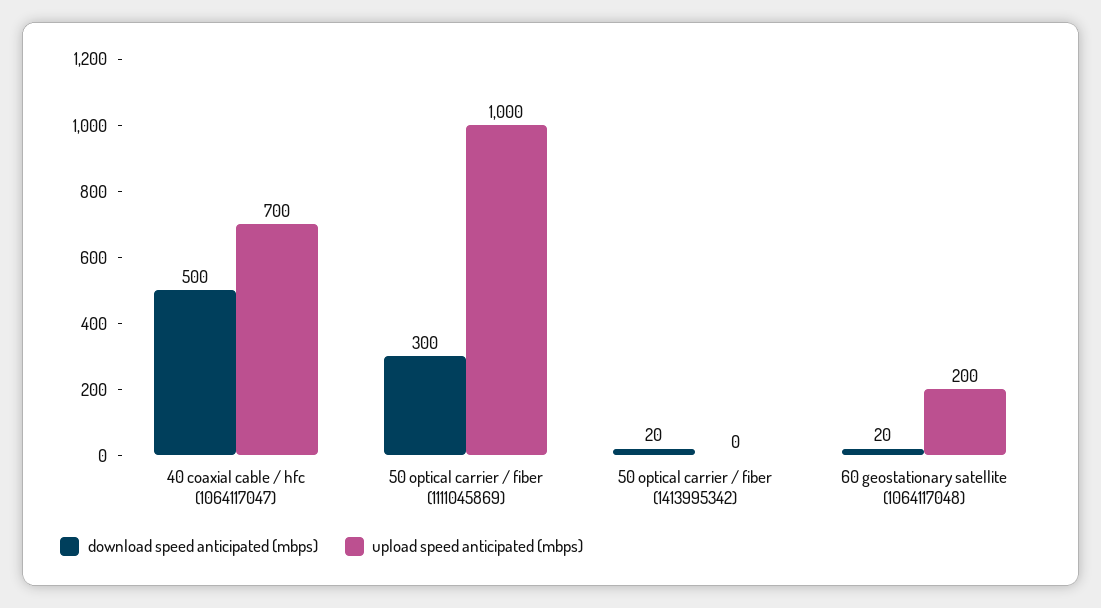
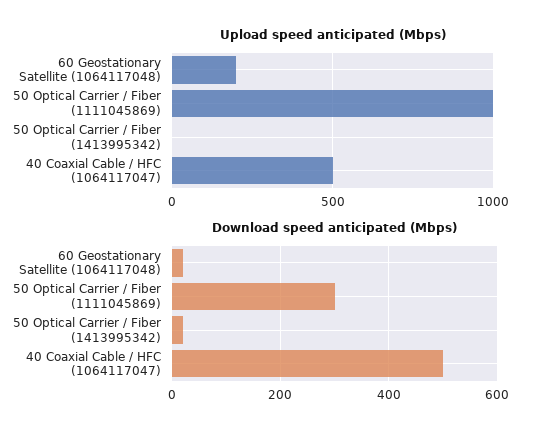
  {
    "download speed anticipated (mbps)": {
      "40 coaxial cable / hfc (1064117047)": 500,
      "50 optical carrier / fiber (1111045869)": 300,
      "50 optical carrier / fiber (1413995342)": 20,
      "60 geostationary satellite (1064117048)": 20
    },
    "upload speed anticipated (mbps)": {
-     "40 coaxial cable / hfc (1064117047)": 700,
+     "40 coaxial cable / hfc (1064117047)": 500,
      "50 optical carrier / fiber (1111045869)": 1000,
      "50 optical carrier / fiber (1413995342)": 0,
      "60 geostationary satellite (1064117048)": 200
    }
  }

